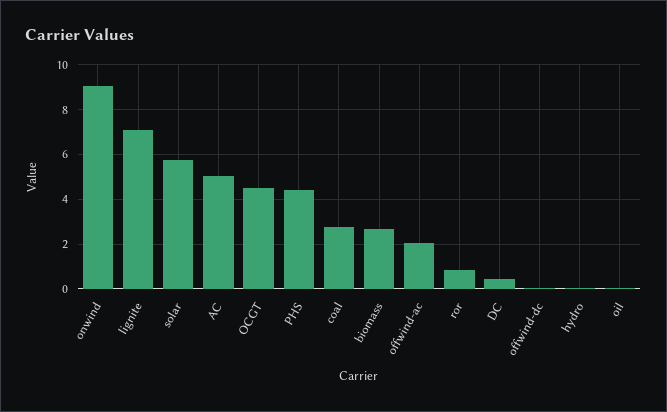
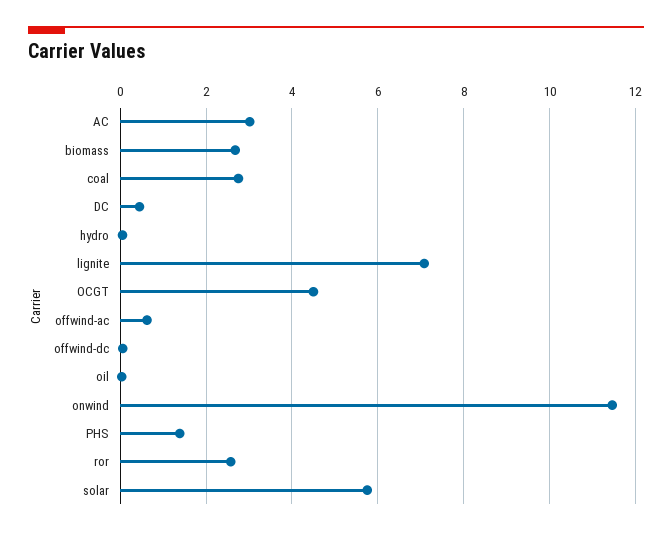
  {
-   "onwind": 9,
+   "onwind": 11.4,
    "lignite": 7,
    "solar": 5.8,
-   "AC": 5,
+   "AC": 3,
    "OCGT": 4.4,
-   "PHS": 4.5,
+   "PHS": 1.4,
    "coal": 2.8,
    "biomass": 2.6,
-   "offwind-ac": 2,
+   "offwind-ac": 0.6,
-   "ror": 1,
+   "ror": 2.6,
    "DC": 0.4,
    "offwind-dc": 0,
    "hydro": 0,
    "oil": 0
  }

